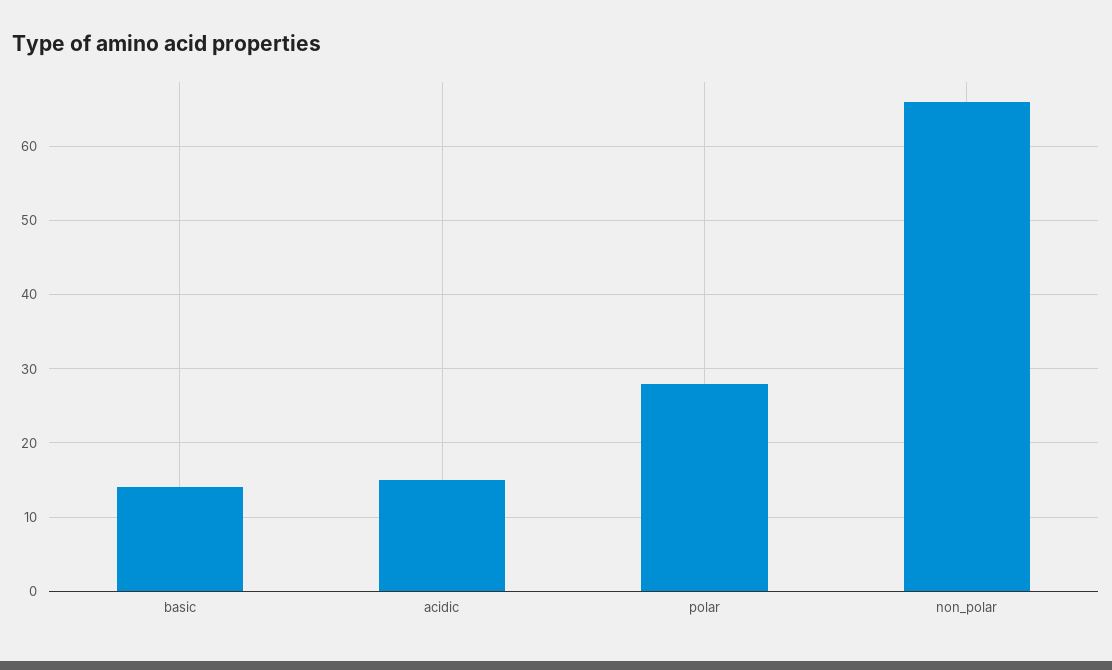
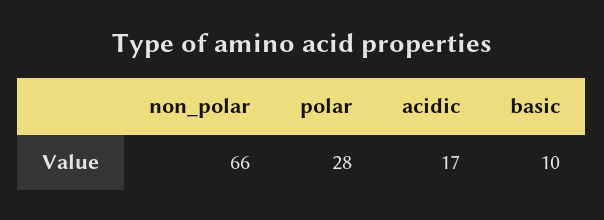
  {
-   "basic": 14,
+   "basic": 10,
-   "acidic": 15,
+   "acidic": 17,
    "polar": 28,
    "non_polar": 66
  }

